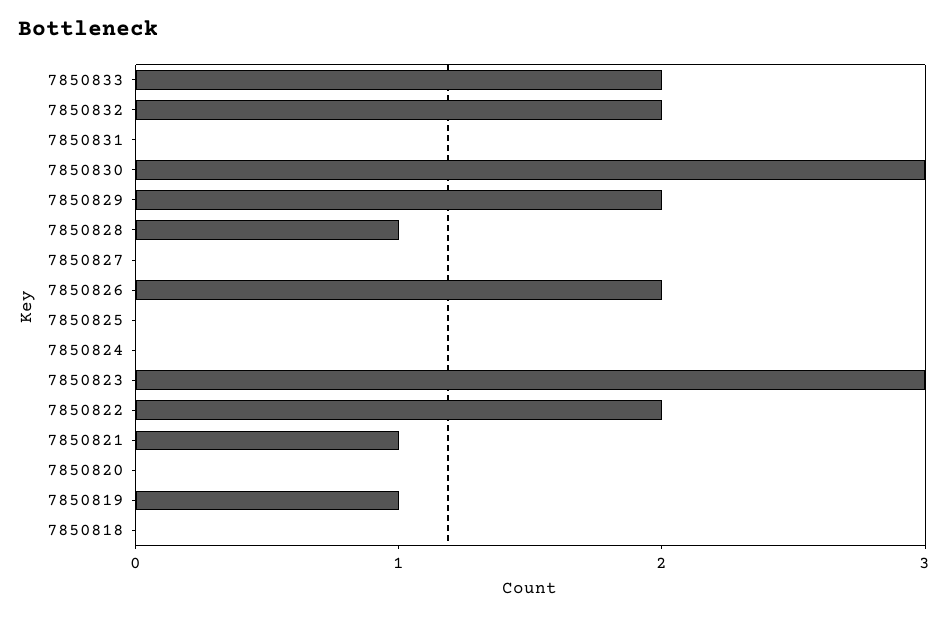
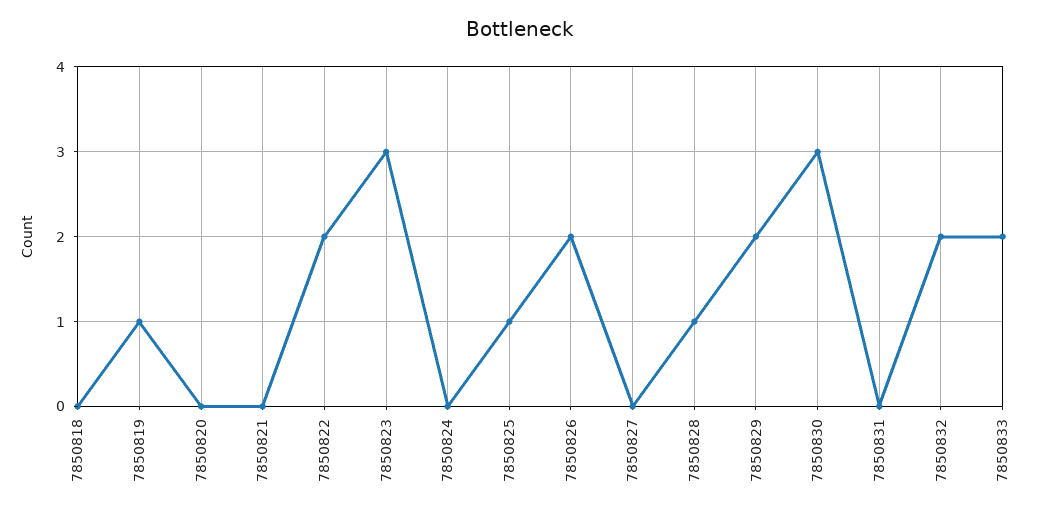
  {
    "7850833": 2,
    "7850832": 2,
    "7850831": 0,
    "7850830": 3,
    "7850829": 2,
    "7850828": 1,
    "7850827": 0,
    "7850826": 2,
-   "7850825": 0,
+   "7850825": 1,
    "7850824": 0,
    "7850823": 3,
    "7850822": 2,
-   "7850821": 1,
+   "7850821": 0,
    "7850820": 0,
    "7850819": 1,
    "7850818": 0
  }

